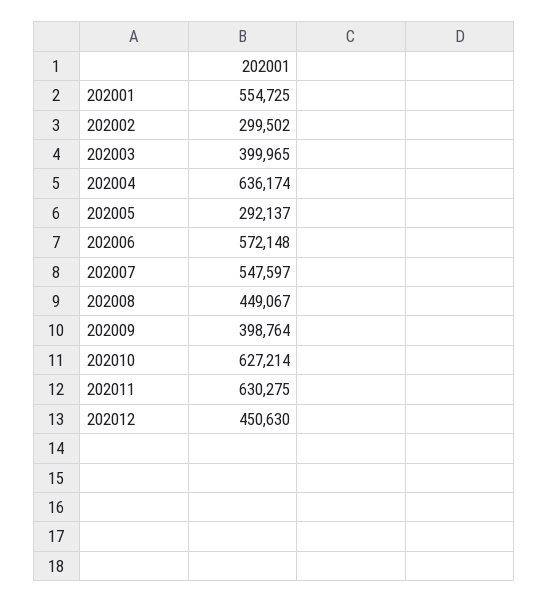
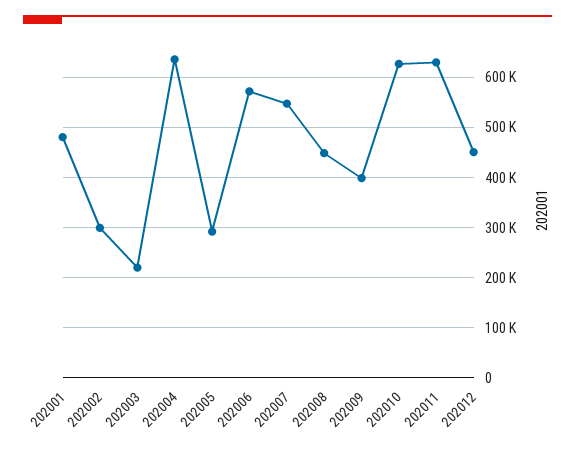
  {
-   "202001": 554725,
+   "202001": 480000,
    "202002": 299502,
-   "202003": 399965,
+   "202003": 220000,
    "202004": 636174,
    "202005": 292137,
    "202006": 572148,
    "202007": 547597,
    "202008": 449067,
    "202009": 398764,
    "202010": 627214,
    "202011": 630275,
    "202012": 450630
  }

